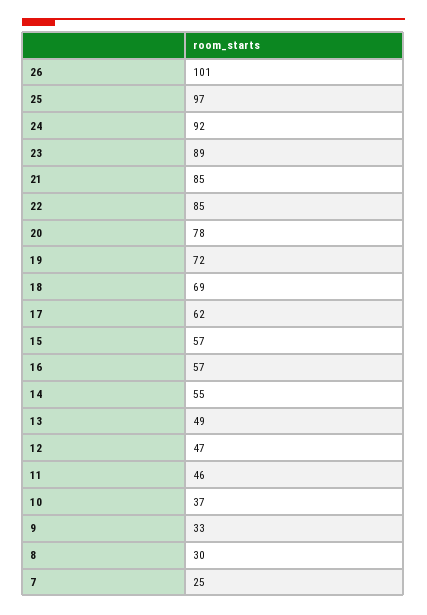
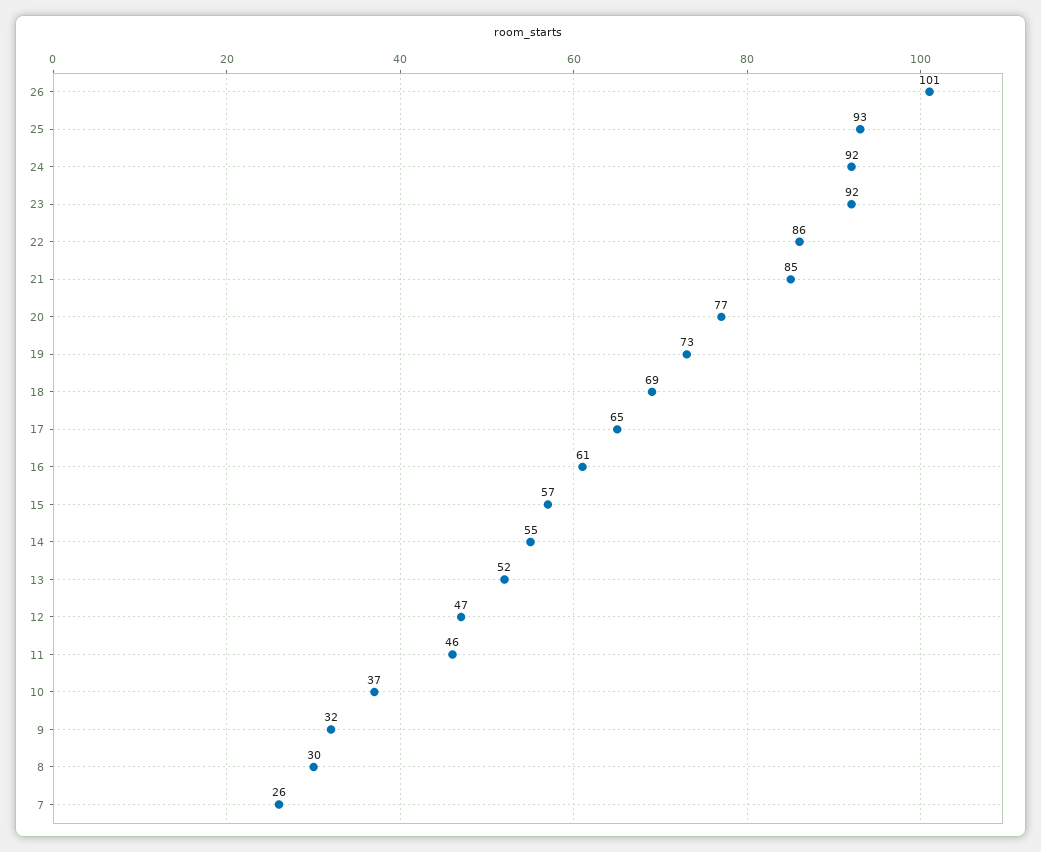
  {
    "26": 101,
-   "25": 97,
+   "25": 93,
    "24": 92,
-   "23": 89,
+   "23": 92,
    "21": 85,
-   "22": 85,
+   "22": 86,
-   "20": 78,
+   "20": 77,
-   "19": 72,
+   "19": 73,
    "18": 69,
-   "17": 62,
+   "17": 65,
    "15": 57,
-   "16": 57,
+   "16": 61,
    "14": 55,
-   "13": 49,
+   "13": 52,
    "12": 47,
    "11": 46,
    "10": 37,
-   "9": 33,
+   "9": 32,
    "8": 30,
-   "7": 25
+   "7": 26
  }

